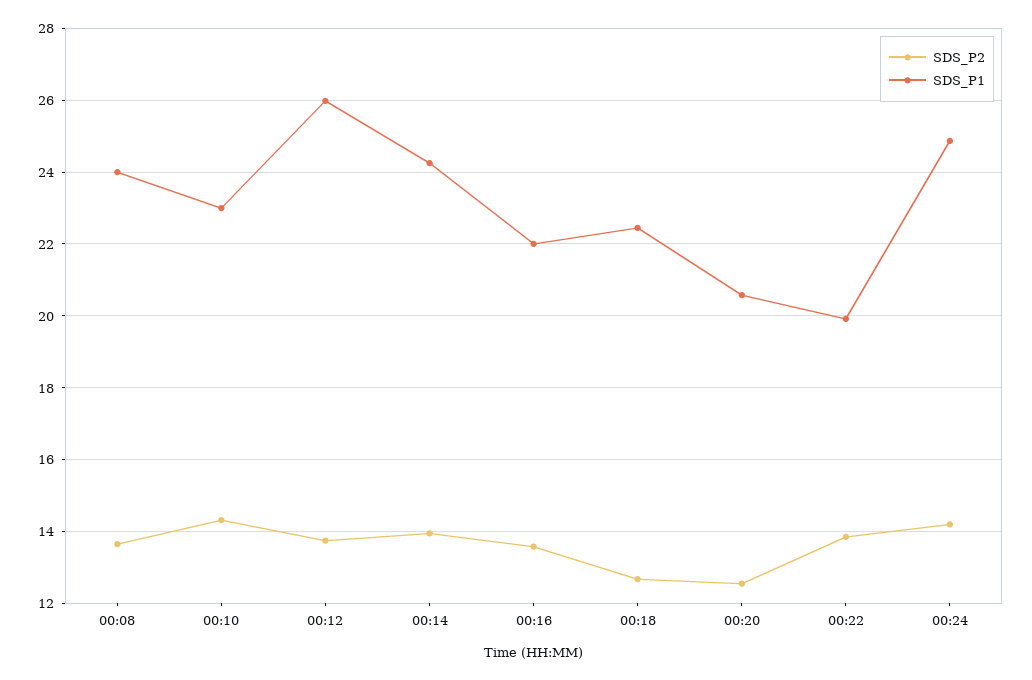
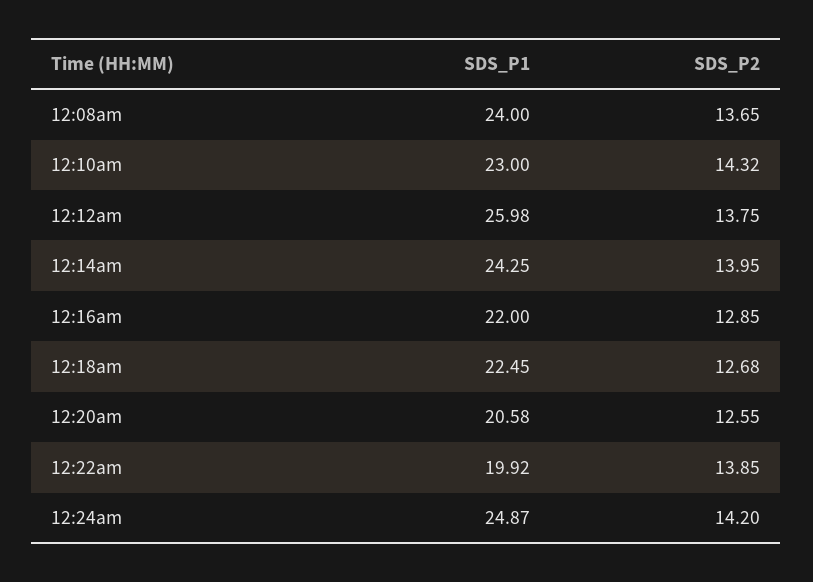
  {
    "SDS_P2": {
      "00:08": 13.65,
      "00:10": 14.32,
      "00:12": 13.75,
      "00:14": 13.95,
-     "00:16": 13.6,
+     "00:16": 12.85,
      "00:18": 12.68,
      "00:20": 12.55,
      "00:22": 13.85,
      "00:24": 14.2
    },
    "SDS_P1": {
      "00:08": 24,
      "00:10": 23,
      "00:12": 25.98,
      "00:14": 24.25,
      "00:16": 22,
      "00:18": 22.45,
      "00:20": 20.58,
      "00:22": 19.92,
      "00:24": 24.87
    }
  }

